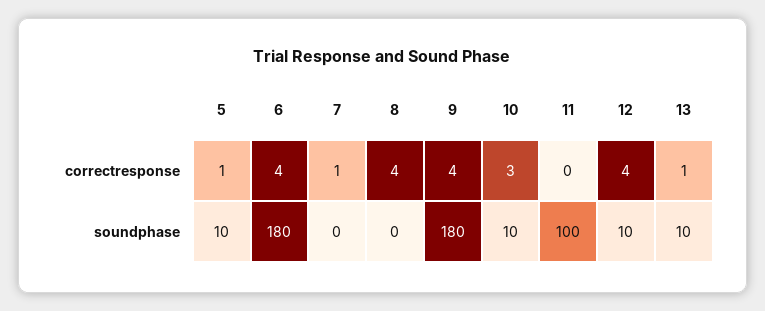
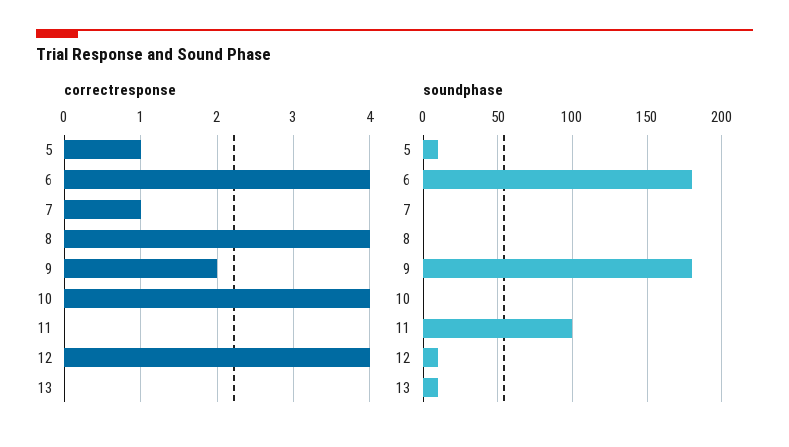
  {
    "correctresponse": {
      "5": 1,
      "6": 4,
      "7": 1,
      "8": 4,
-     "9": 4,
+     "9": 2,
-     "10": 3,
+     "10": 4,
      "11": 0,
      "12": 4,
-     "13": 1
+     "13": 0
    },
    "soundphase": {
      "5": 10,
      "6": 180,
      "7": 0,
      "8": 0,
      "9": 180,
-     "10": 10,
+     "10": 0,
      "11": 100,
      "12": 10,
      "13": 10
    }
  }

